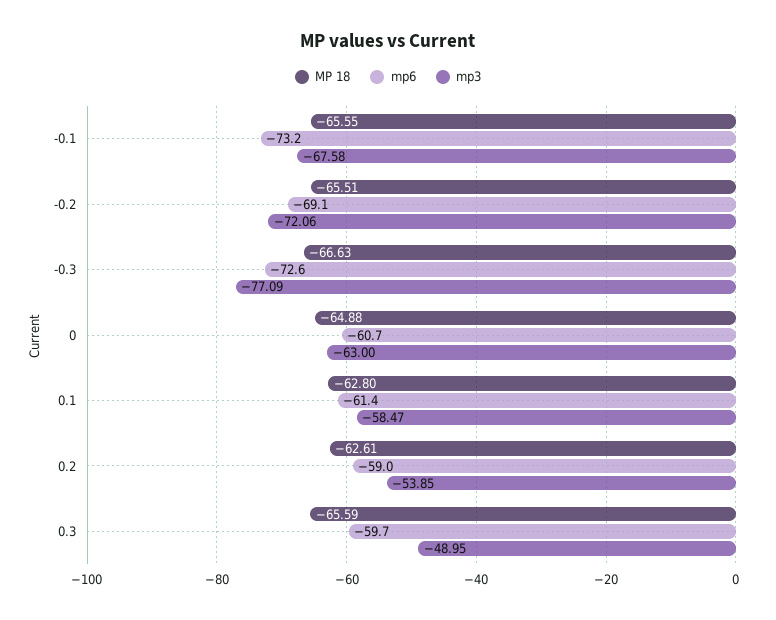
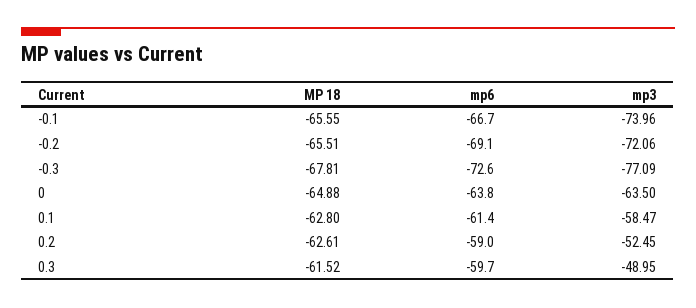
  {
    "MP 18": {
      "-0.1": -65.55,
      "-0.2": -65.51,
-     "-0.3": -66.63,
+     "-0.3": -67.81,
      "0": -64.88,
      "0.1": -62.8,
      "0.2": -62.61,
-     "0.3": -65.59
+     "0.3": -61.52
    },
    "mp6": {
-     "-0.1": -73.2,
+     "-0.1": -66.7,
      "-0.2": -69.1,
      "-0.3": -72.6,
-     "0": -60.7,
+     "0": -63.8,
      "0.1": -61.4,
      "0.2": -59,
      "0.3": -59.7
    },
    "mp3": {
-     "-0.1": -67.58,
+     "-0.1": -73.96,
      "-0.2": -72.06,
      "-0.3": -77.09,
-     "0": -63,
+     "0": -63.5,
      "0.1": -58.47,
-     "0.2": -53.85,
+     "0.2": -52.45,
      "0.3": -48.95
    }
  }

